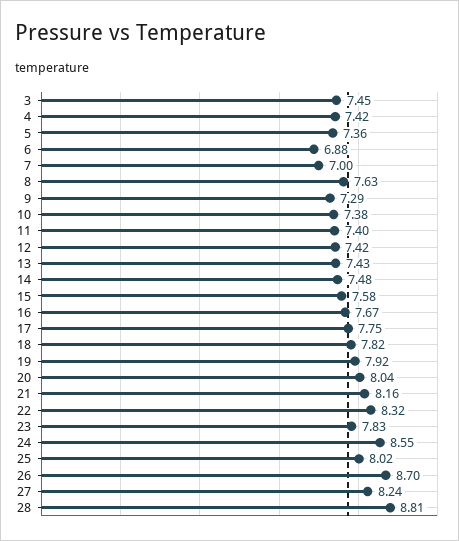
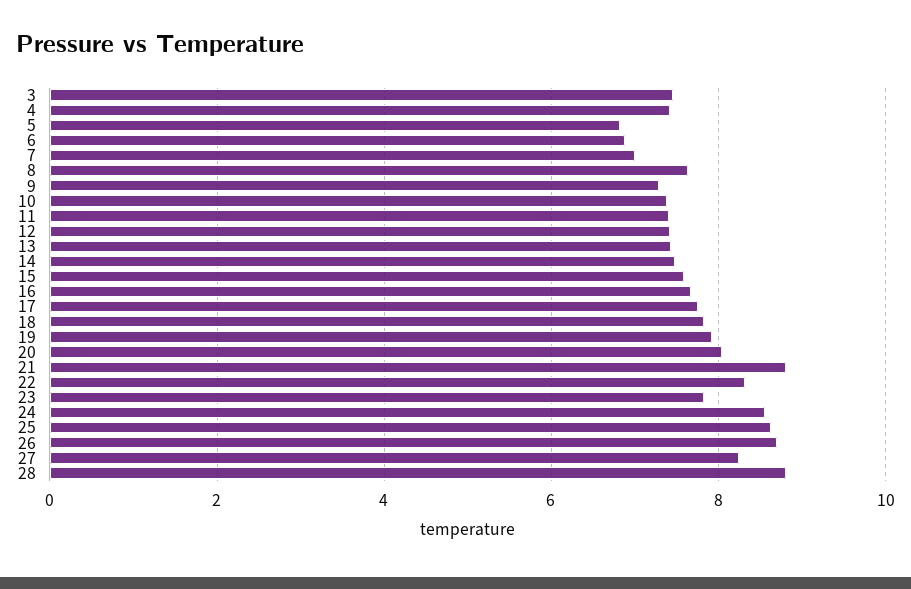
  {
    "3": 7.45,
    "4": 7.42,
-   "5": 7.36,
+   "5": 6.8,
    "6": 6.88,
    "7": 7,
    "8": 7.63,
    "9": 7.29,
    "10": 7.38,
    "11": 7.4,
    "12": 7.42,
    "13": 7.43,
    "14": 7.48,
    "15": 7.58,
    "16": 7.67,
    "17": 7.75,
    "18": 7.82,
    "19": 7.92,
    "20": 8.04,
-   "21": 8.16,
+   "21": 8.8,
    "22": 8.32,
    "23": 7.83,
    "24": 8.55,
-   "25": 8.02,
+   "25": 8.6,
    "26": 8.7,
    "27": 8.24,
    "28": 8.81
  }

